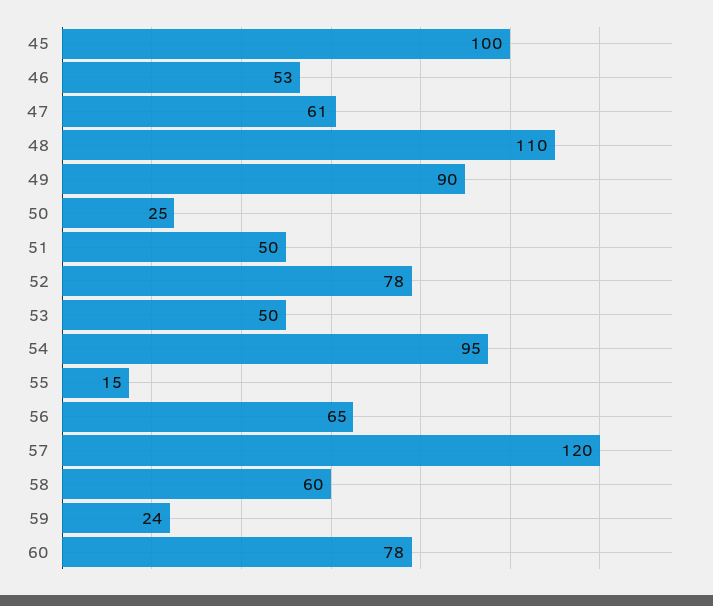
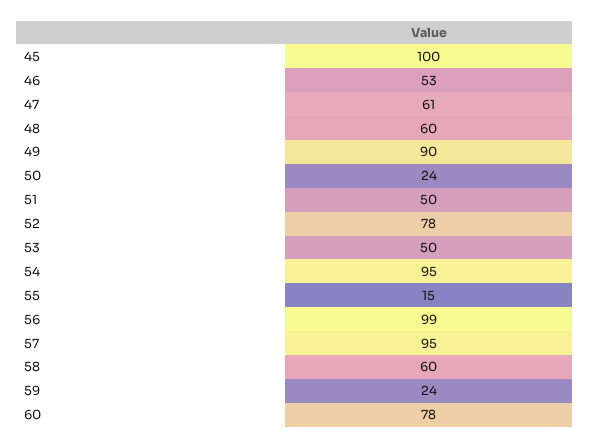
  {
    "45": 100,
    "46": 53,
    "47": 61,
-   "48": 110,
+   "48": 60,
    "49": 90,
-   "50": 25,
+   "50": 24,
    "51": 50,
    "52": 78,
    "53": 50,
    "54": 95,
    "55": 15,
-   "56": 65,
+   "56": 99,
-   "57": 120,
+   "57": 95,
    "58": 60,
    "59": 24,
    "60": 78
  }

